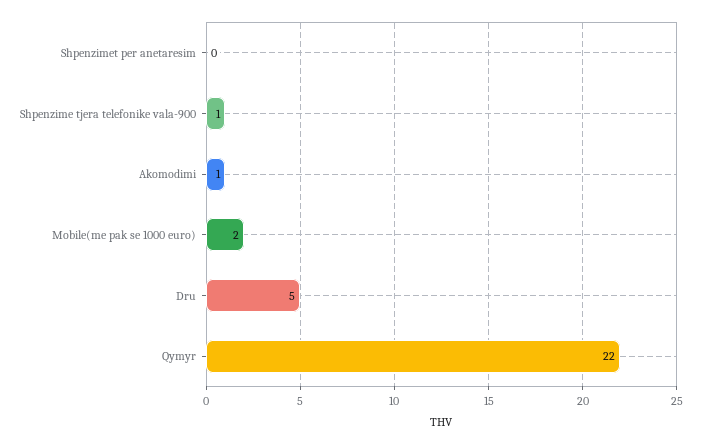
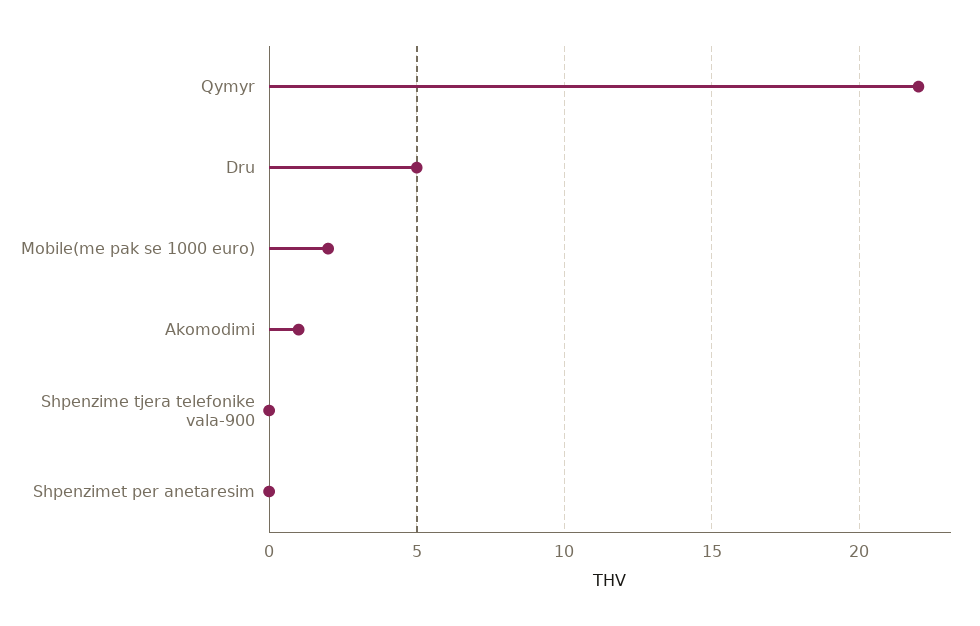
  {
    "Shpenzimet per anetaresim": 0,
-   "Shpenzime tjera telefonike vala-900": 1,
+   "Shpenzime tjera telefonike vala-900": 0,
    "Akomodimi": 1,
    "Mobile(me pak se 1000 euro)": 2,
    "Dru": 5,
    "Qymyr": 22
  }

